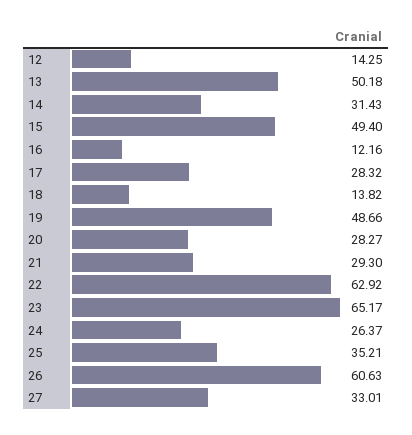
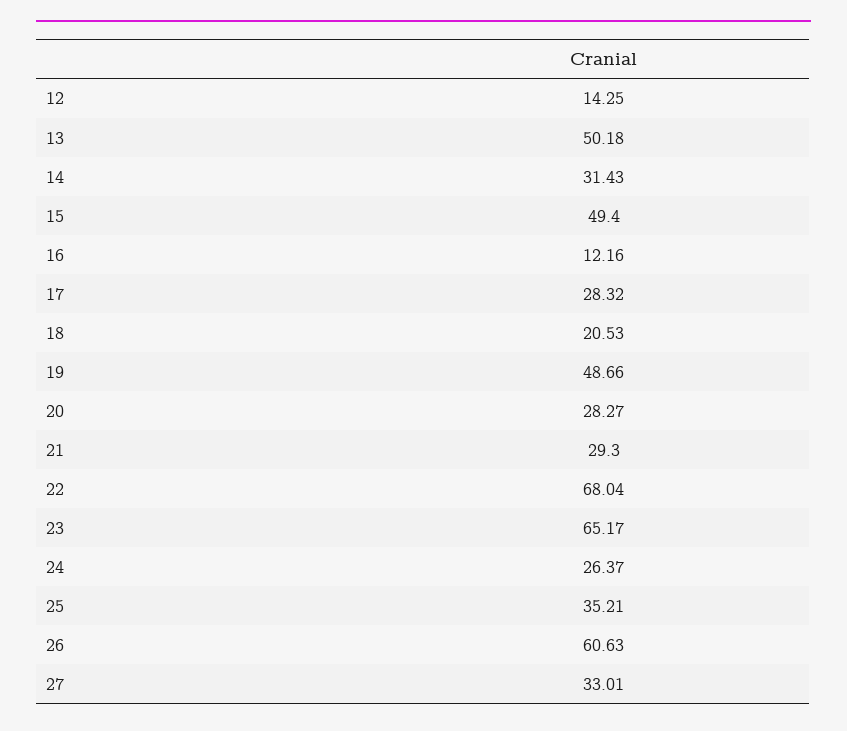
  {
    "12": 14.25,
    "13": 50.18,
    "14": 31.43,
    "15": 49.4,
    "16": 12.16,
    "17": 28.32,
-   "18": 13.82,
+   "18": 20.53,
    "19": 48.66,
    "20": 28.27,
    "21": 29.3,
-   "22": 62.92,
+   "22": 68.04,
    "23": 65.17,
    "24": 26.37,
    "25": 35.21,
    "26": 60.63,
    "27": 33.01
  }

